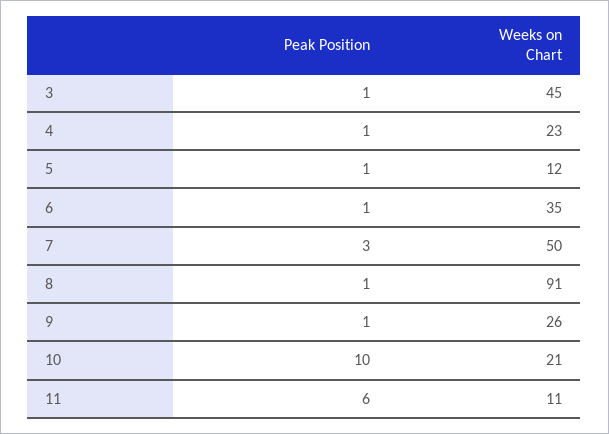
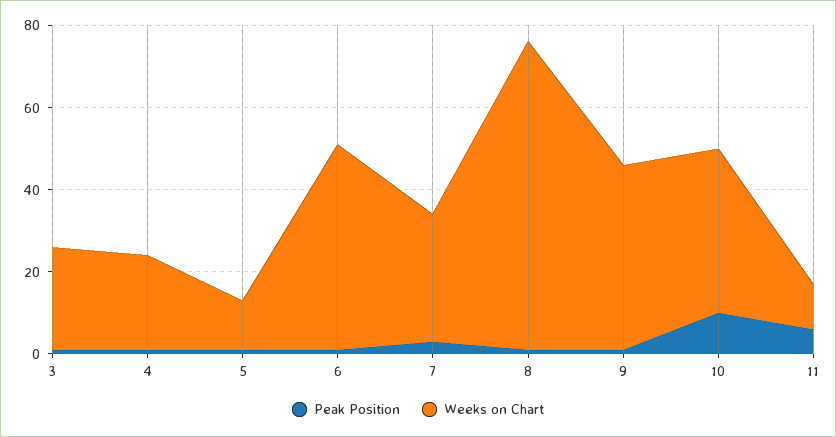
  {
    "Peak Position": {
      "3": 1,
      "4": 1,
      "5": 1,
      "6": 1,
      "7": 3,
      "8": 1,
      "9": 1,
      "10": 10,
      "11": 6
    },
    "Weeks on Chart": {
-     "3": 45,
+     "3": 25,
      "4": 23,
      "5": 12,
-     "6": 35,
+     "6": 50,
-     "7": 50,
+     "7": 30,
-     "8": 91,
+     "8": 75,
-     "9": 26,
+     "9": 45,
-     "10": 21,
+     "10": 40,
      "11": 11
    }
  }

